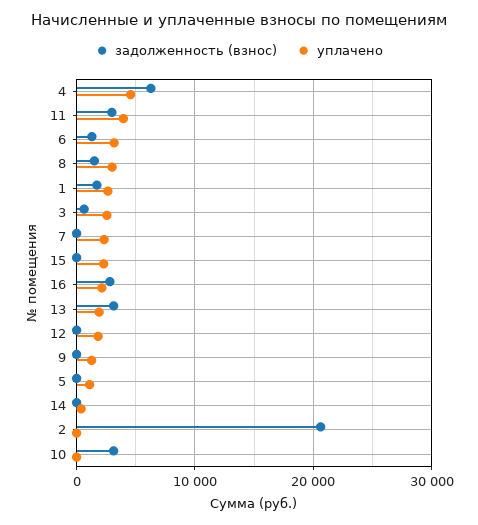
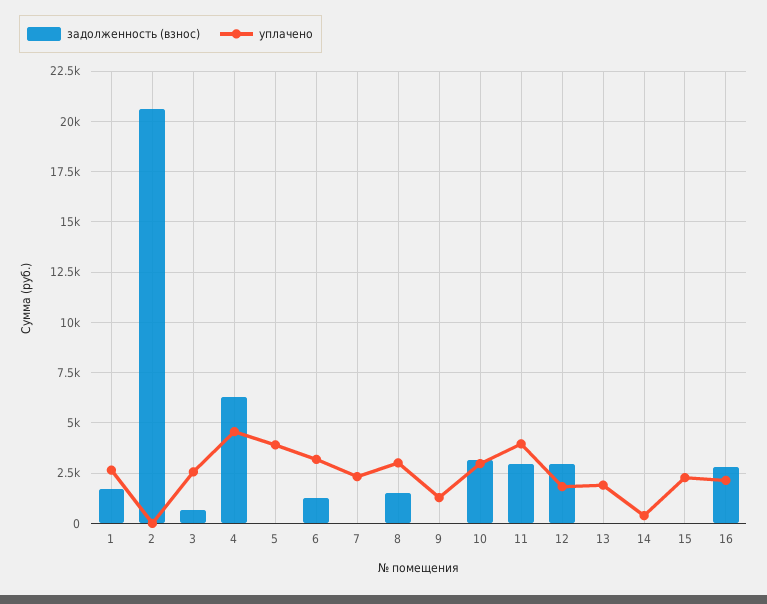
  {
    "задолженность (взнос)": {
      "4": 6500,
      "11": 3000,
      "6": 1500,
      "8": 1500,
      "1": 1500,
      "3": 500,
      "7": 0,
      "15": 0,
      "16": 3000,
-     "13": 3000,
+     "13": 0,
-     "12": 0,
+     "12": 3000,
      "9": 0,
      "5": 0,
      "14": 0,
      "2": 20500,
      "10": 3000
    },
    "уплачено": {
      "4": 4500,
      "11": 4000,
      "6": 3000,
      "8": 3000,
      "1": 2500,
      "3": 2500,
      "7": 2500,
      "15": 2500,
      "16": 2000,
      "13": 2000,
      "12": 2000,
      "9": 1500,
-     "5": 1000,
+     "5": 4000,
      "14": 500,
      "2": 0,
-     "10": 0
+     "10": 3000
    }
  }

